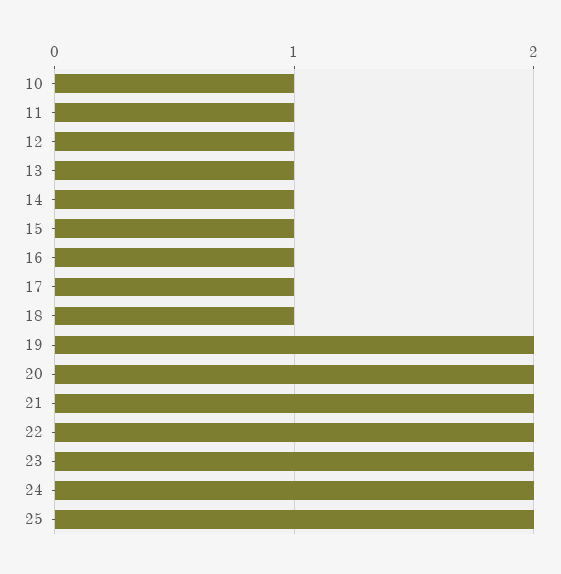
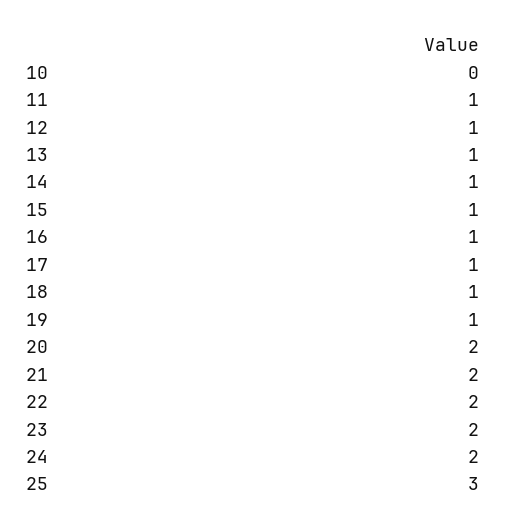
  {
-   "10": 1,
+   "10": 0,
    "11": 1,
    "12": 1,
    "13": 1,
    "14": 1,
    "15": 1,
    "16": 1,
    "17": 1,
    "18": 1,
-   "19": 2,
+   "19": 1,
    "20": 2,
    "21": 2,
    "22": 2,
    "23": 2,
    "24": 2,
-   "25": 2
+   "25": 3
  }

